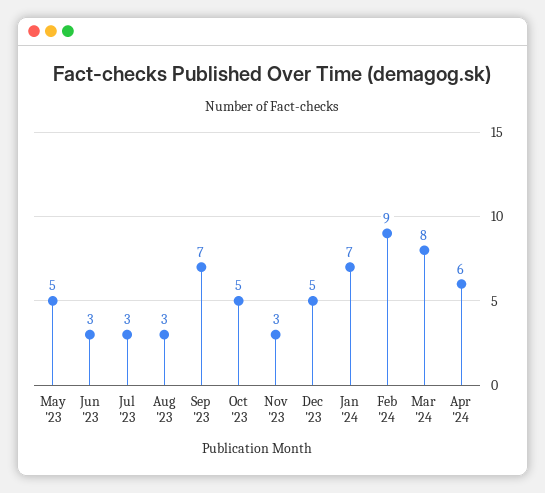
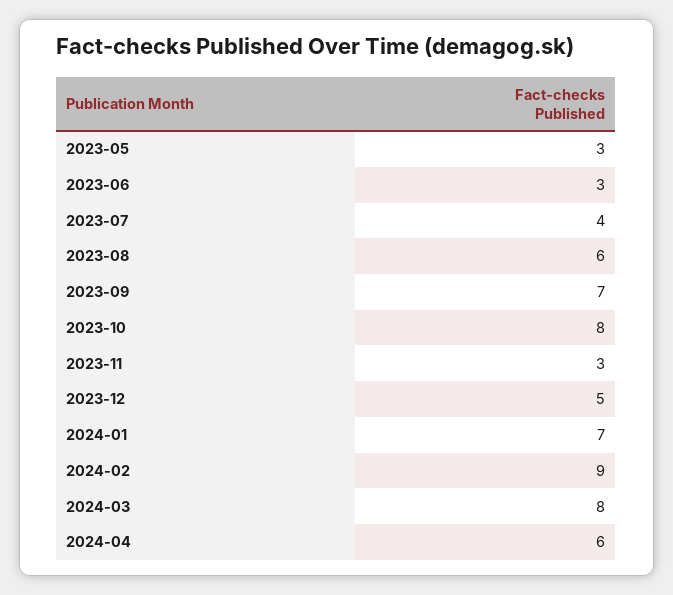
  {
-   "May '23": 5,
+   "May '23": 3,
    "Jun '23": 3,
-   "Jul '23": 3,
+   "Jul '23": 4,
-   "Aug '23": 3,
+   "Aug '23": 6,
    "Sep '23": 7,
-   "Oct '23": 5,
+   "Oct '23": 8,
    "Nov '23": 3,
    "Dec '23": 5,
    "Jan '24": 7,
    "Feb '24": 9,
    "Mar '24": 8,
    "Apr '24": 6
  }

